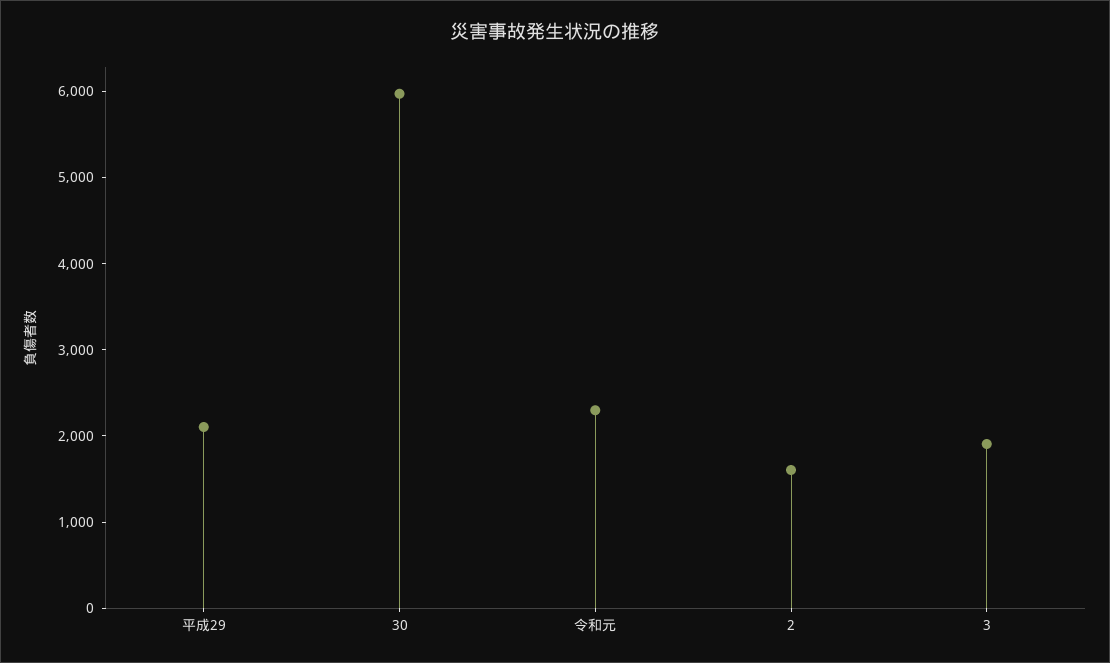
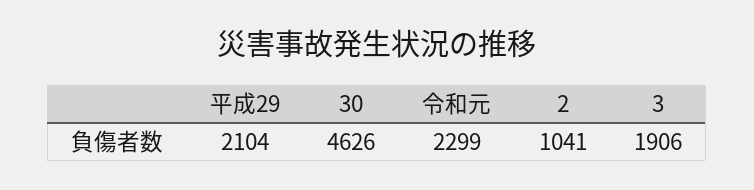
  {
    "平成29": 2104,
-   "30": 6000,
+   "30": 4626,
    "令和元": 2299,
-   "2": 1600,
+   "2": 1041,
    "3": 1906
  }

